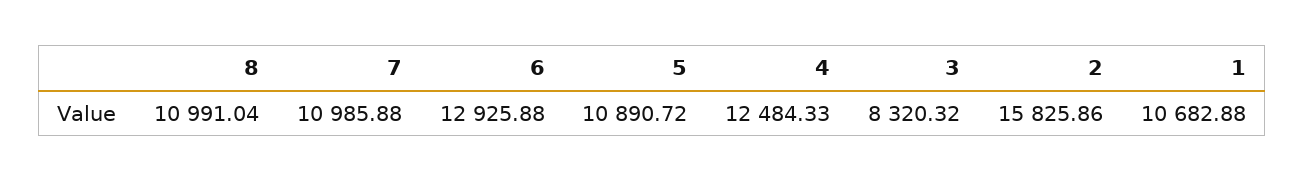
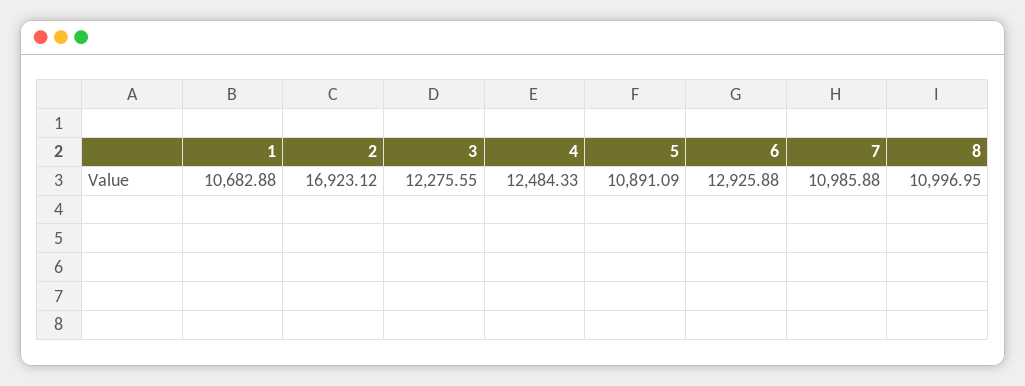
  {
-   "8": 10991.04,
+   "8": 10996.95,
    "7": 10985.88,
    "6": 12925.88,
-   "5": 10890.72,
+   "5": 10891.09,
    "4": 12484.33,
-   "3": 8320.32,
+   "3": 12275.55,
-   "2": 15825.86,
+   "2": 16923.12,
    "1": 10682.88
  }

